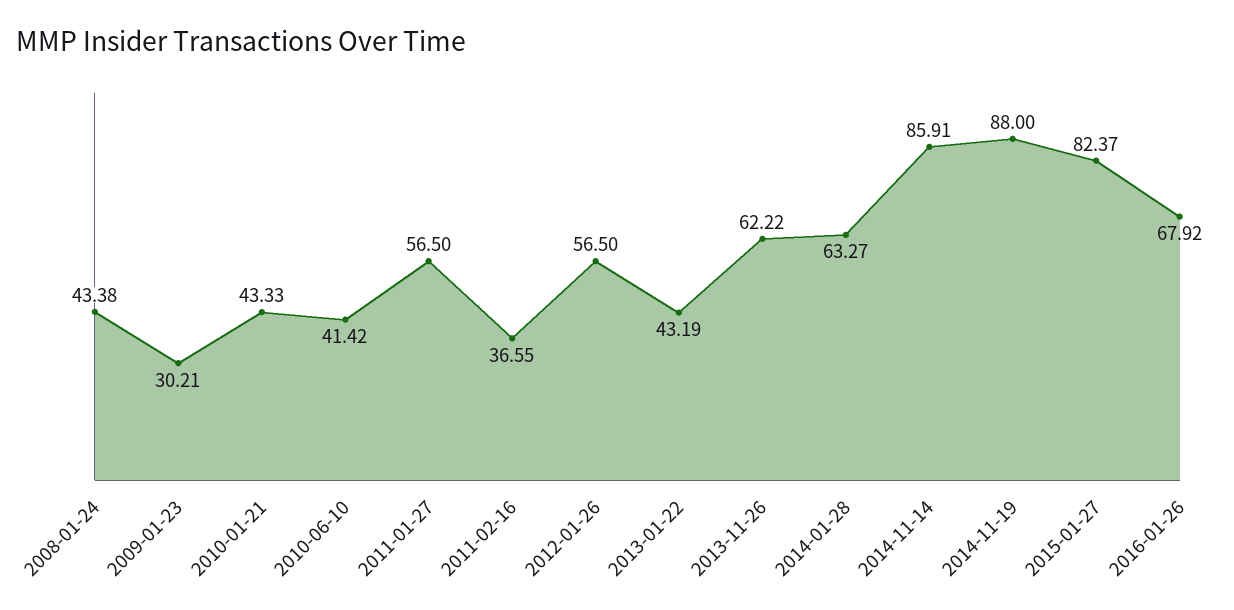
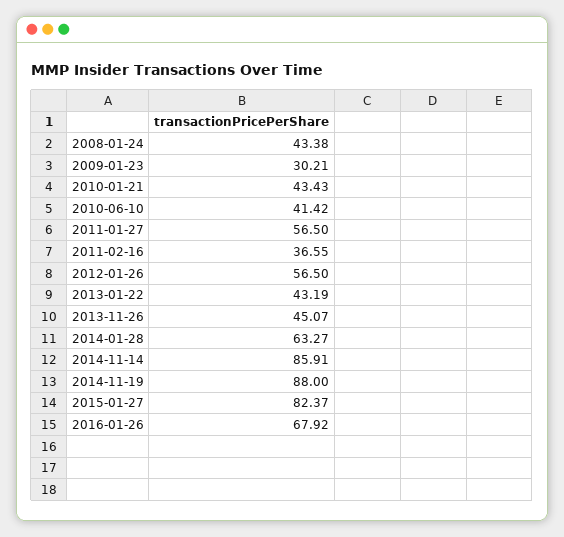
  {
    "2008-01-24": 43.38,
    "2009-01-23": 30.21,
-   "2010-01-21": 43.33,
+   "2010-01-21": 43.43,
    "2010-06-10": 41.42,
    "2011-01-27": 56.5,
    "2011-02-16": 36.55,
    "2012-01-26": 56.5,
    "2013-01-22": 43.19,
-   "2013-11-26": 62.22,
+   "2013-11-26": 45.07,
    "2014-01-28": 63.27,
    "2014-11-14": 85.91,
    "2014-11-19": 88,
    "2015-01-27": 82.37,
    "2016-01-26": 67.92
  }

